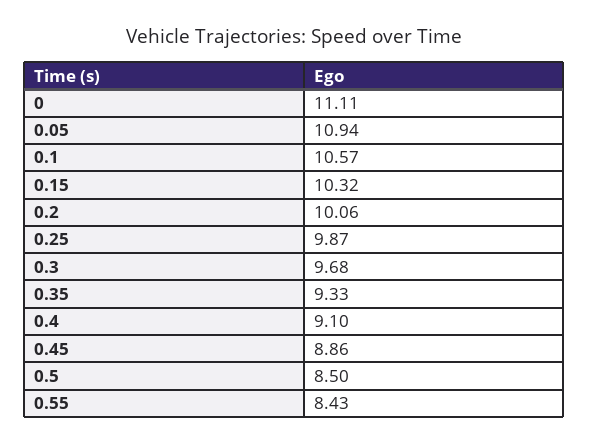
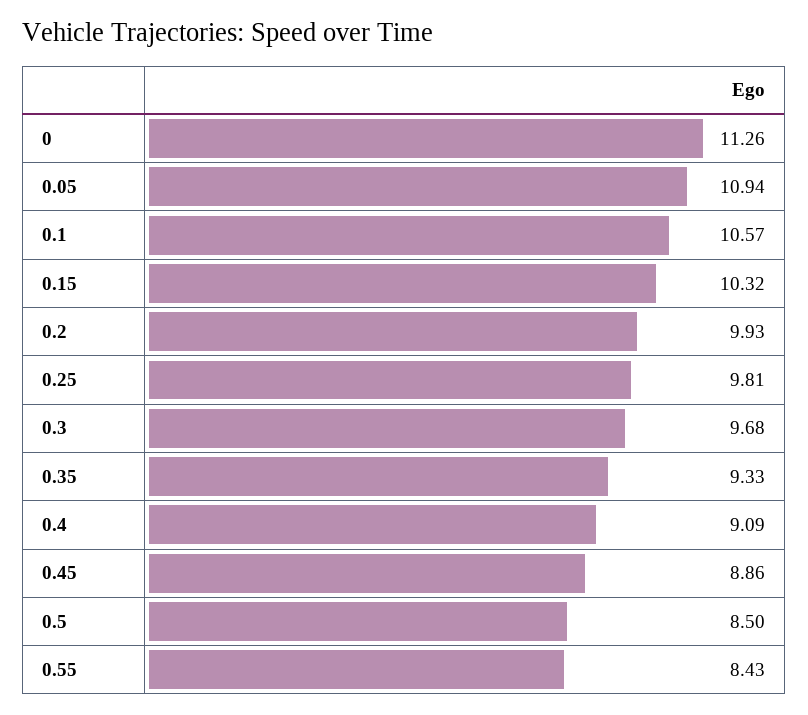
  {
-   "0": 11.11,
+   "0": 11.26,
    "0.05": 10.94,
    "0.1": 10.57,
    "0.15": 10.32,
-   "0.2": 10.06,
+   "0.2": 9.93,
-   "0.25": 9.87,
+   "0.25": 9.81,
    "0.3": 9.68,
    "0.35": 9.33,
-   "0.4": 9.1,
+   "0.4": 9.09,
    "0.45": 8.86,
    "0.5": 8.5,
    "0.55": 8.43
  }

